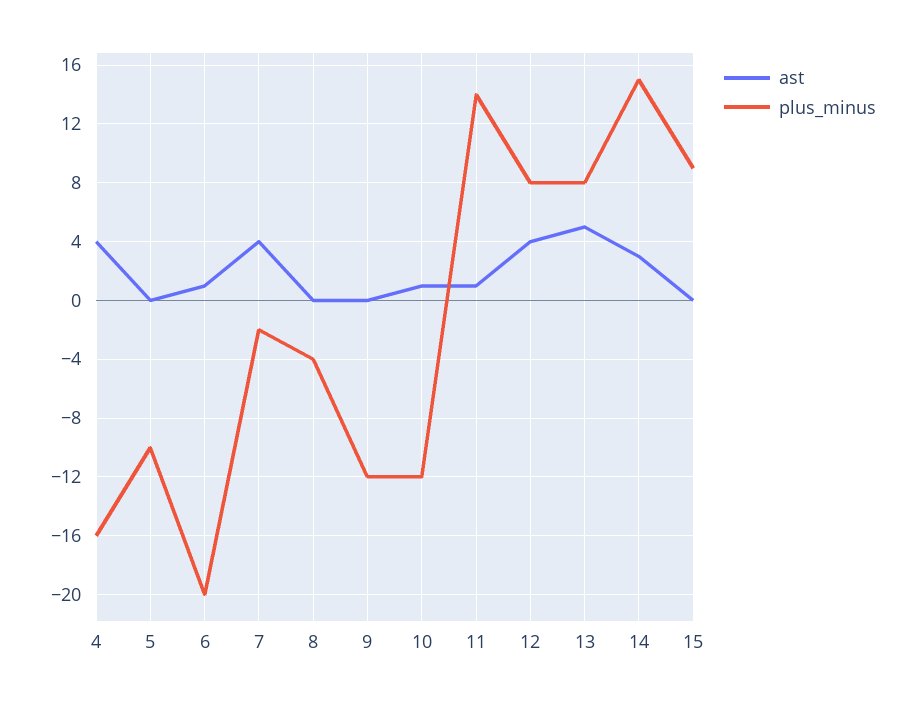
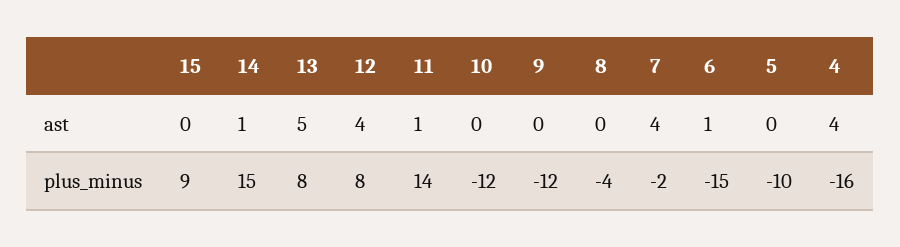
  {
    "ast": {
      "4": 4,
      "5": 0,
      "6": 1,
      "7": 4,
      "8": 0,
      "9": 0,
-     "10": 1,
+     "10": 0,
      "11": 1,
      "12": 4,
      "13": 5,
-     "14": 3,
+     "14": 1,
      "15": 0
    },
    "plus_minus": {
      "4": -16,
      "5": -10,
-     "6": -20,
+     "6": -15,
      "7": -2,
      "8": -4,
      "9": -12,
      "10": -12,
      "11": 14,
      "12": 8,
      "13": 8,
      "14": 15,
      "15": 9
    }
  }

